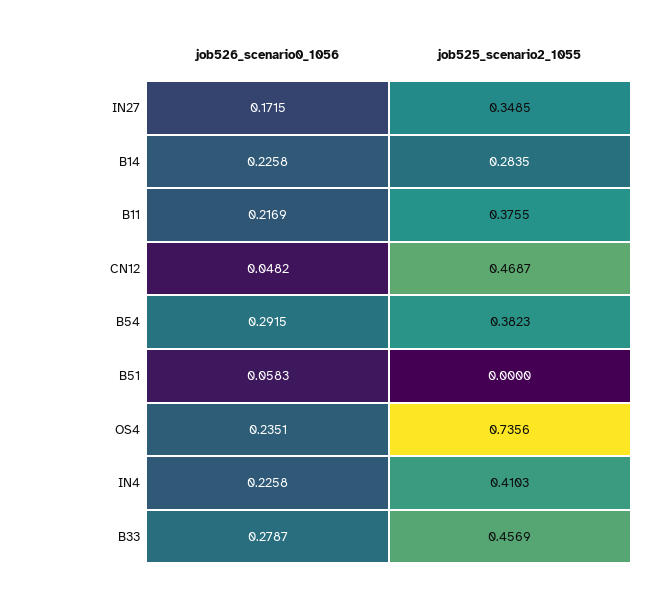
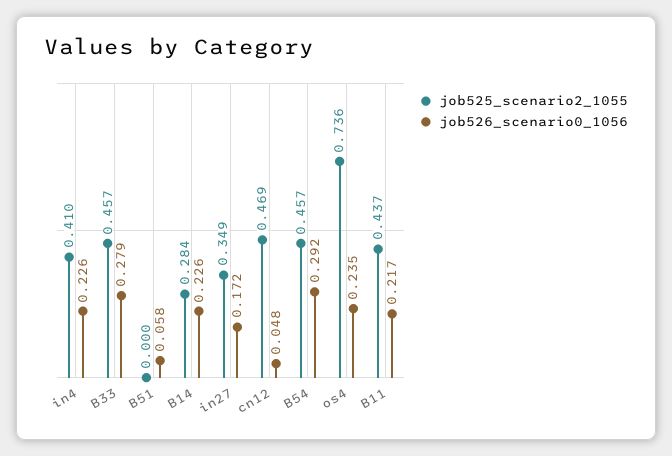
  {
    "job526_scenario0_1056": {
      "IN27": 0.1715,
      "B14": 0.2258,
      "B11": 0.2169,
      "CN12": 0.0482,
      "B54": 0.2915,
      "B51": 0.0583,
      "OS4": 0.2351,
      "IN4": 0.2258,
      "B33": 0.2787
    },
    "job525_scenario2_1055": {
      "IN27": 0.3485,
      "B14": 0.2835,
-     "B11": 0.3755,
+     "B11": 0.437,
      "CN12": 0.4687,
-     "B54": 0.3823,
+     "B54": 0.457,
      "B51": 0,
      "OS4": 0.7356,
      "IN4": 0.4103,
      "B33": 0.4569
    }
  }

